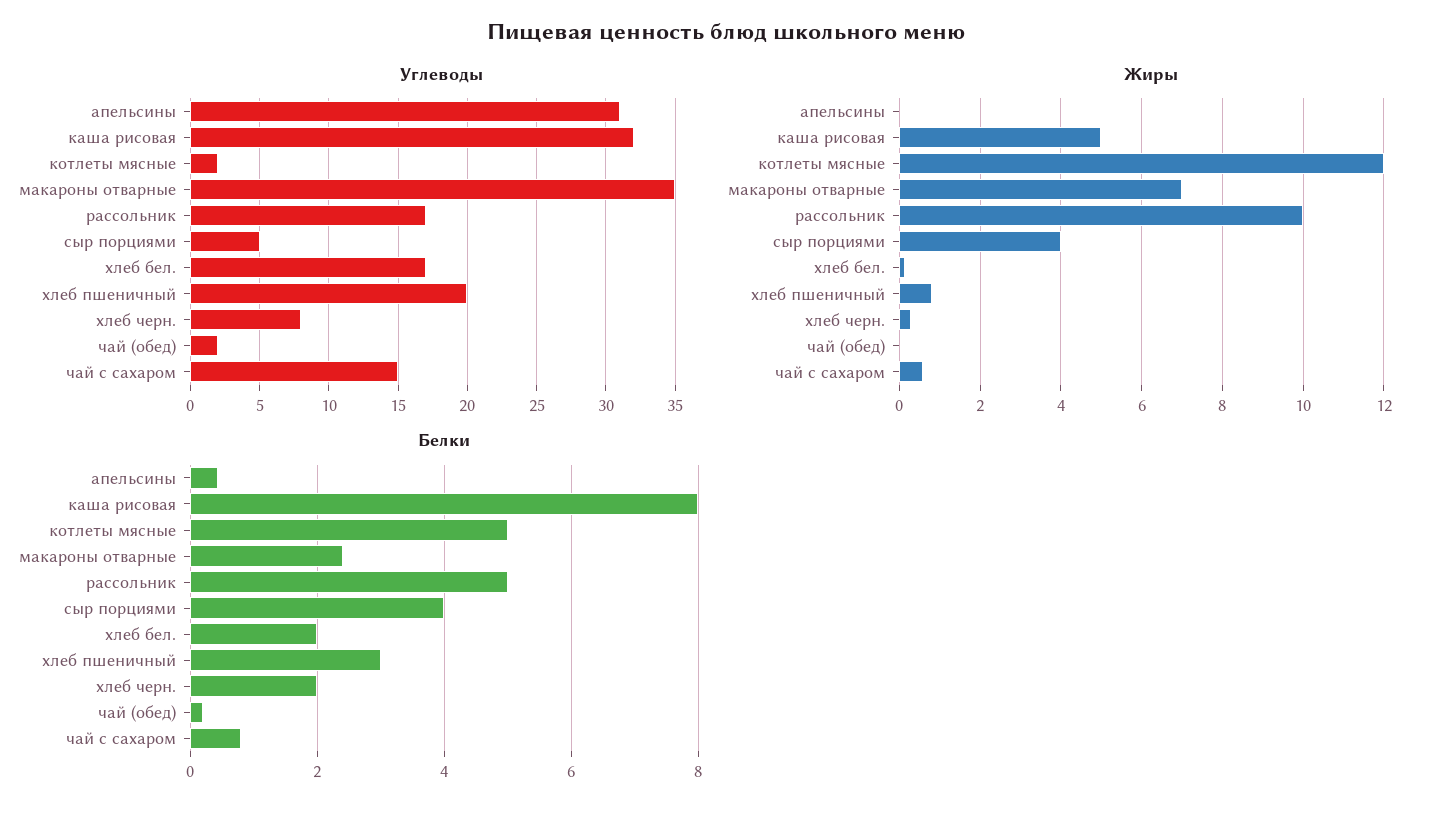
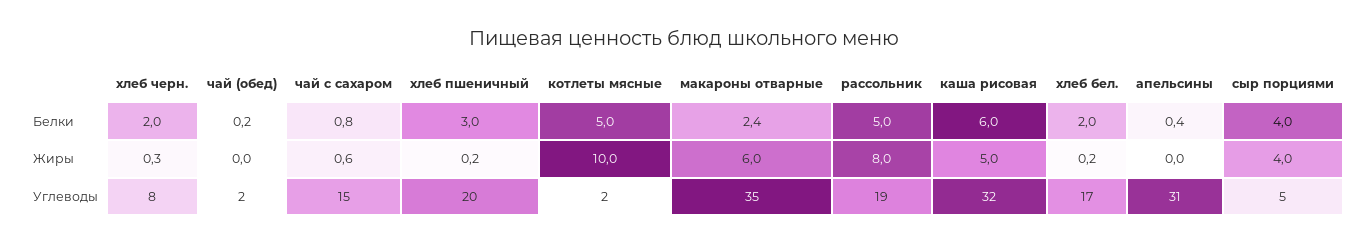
  {
    "Углеводы": {
      "апельсины": 31,
      "каша рисовая": 32,
      "котлеты мясные": 2,
      "макароны отварные": 35,
-     "рассольник": 17,
+     "рассольник": 19,
      "сыр порциями": 5,
      "хлеб бел.": 17,
      "хлеб пшеничный": 20,
      "хлеб черн.": 8,
      "чай (обед)": 2,
      "чай с сахаром": 15
    },
    "Жиры": {
      "апельсины": 0,
      "каша рисовая": 5,
-     "котлеты мясные": 12,
+     "котлеты мясные": 10,
-     "макароны отварные": 7,
+     "макароны отварные": 6,
-     "рассольник": 10,
+     "рассольник": 8,
      "сыр порциями": 4,
      "хлеб бел.": 0.2,
-     "хлеб пшеничный": 0.8,
+     "хлеб пшеничный": 0.2,
      "хлеб черн.": 0.3,
      "чай (обед)": 0,
      "чай с сахаром": 0.6
    },
    "Белки": {
      "апельсины": 0.4,
-     "каша рисовая": 8,
+     "каша рисовая": 6,
      "котлеты мясные": 5,
      "макароны отварные": 2.4,
      "рассольник": 5,
      "сыр порциями": 4,
      "хлеб бел.": 2,
      "хлеб пшеничный": 3,
      "хлеб черн.": 2,
      "чай (обед)": 0.2,
      "чай с сахаром": 0.8
    }
  }

